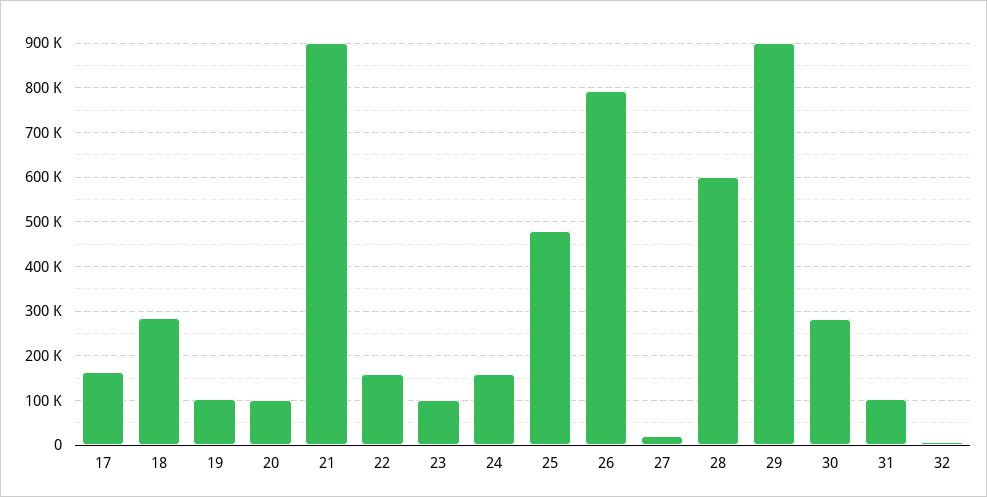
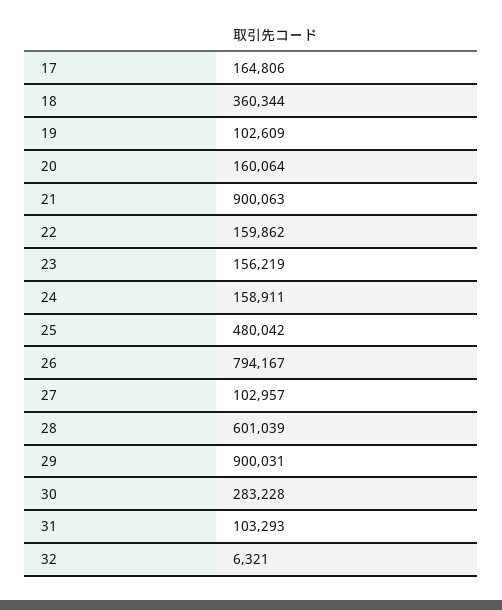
  {
    "17": 164806,
-   "18": 280000,
+   "18": 360344,
    "19": 102609,
-   "20": 100000,
+   "20": 160064,
    "21": 900063,
    "22": 159862,
-   "23": 100000,
+   "23": 156219,
    "24": 158911,
    "25": 480042,
    "26": 794167,
-   "27": 20000,
+   "27": 102957,
    "28": 601039,
    "29": 900031,
    "30": 283228,
    "31": 103293,
    "32": 6321
  }

